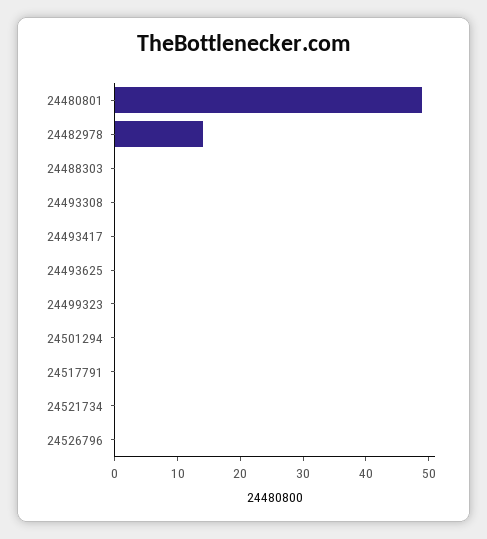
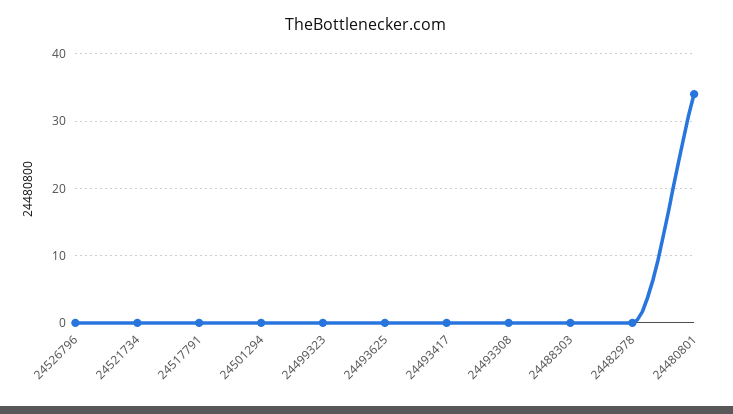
  {
-   "24480801": 50,
+   "24480801": 34,
-   "24482978": 15,
+   "24482978": 0,
    "24488303": 0,
    "24493308": 0,
    "24493417": 0,
    "24493625": 0,
    "24499323": 0,
    "24501294": 0,
    "24517791": 0,
    "24521734": 0,
    "24526796": 0
  }

